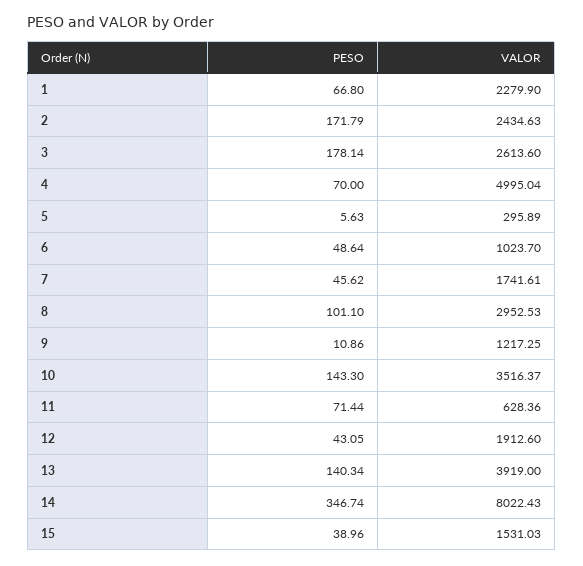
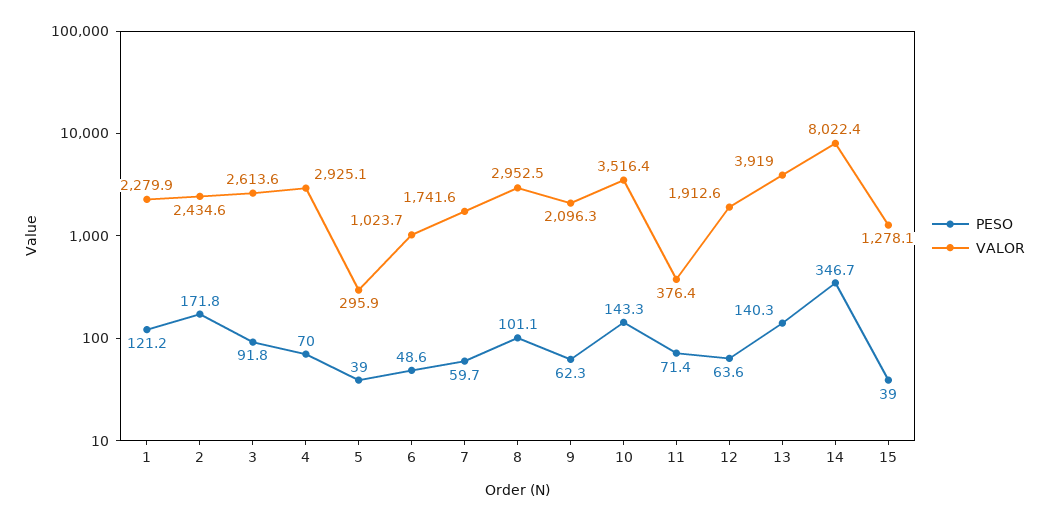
  {
    "PESO": {
-     "1": 66.8,
+     "1": 121.2,
      "2": 171.79,
-     "3": 178.14,
+     "3": 91.8,
      "4": 70,
-     "5": 5.63,
+     "5": 39,
      "6": 48.64,
-     "7": 45.62,
+     "7": 59.7,
      "8": 101.1,
-     "9": 10.86,
+     "9": 62.3,
      "10": 143.3,
      "11": 71.44,
-     "12": 43.05,
+     "12": 63.6,
      "13": 140.34,
      "14": 346.74,
      "15": 38.96
    },
    "VALOR": {
      "1": 2279.9,
      "2": 2434.63,
      "3": 2613.6,
-     "4": 4995.04,
+     "4": 2925.1,
      "5": 295.89,
      "6": 1023.7,
      "7": 1741.61,
      "8": 2952.53,
-     "9": 1217.25,
+     "9": 2096.3,
      "10": 3516.37,
-     "11": 628.36,
+     "11": 376.4,
      "12": 1912.6,
      "13": 3919,
      "14": 8022.43,
-     "15": 1531.03
+     "15": 1278.1
    }
  }

